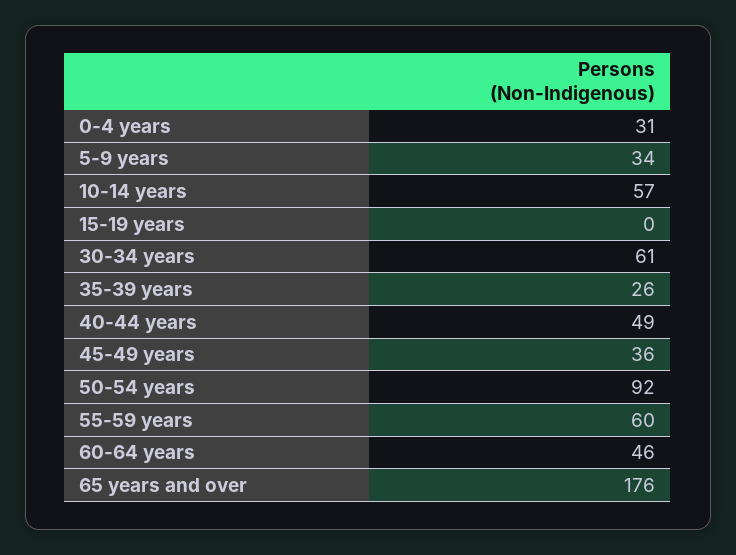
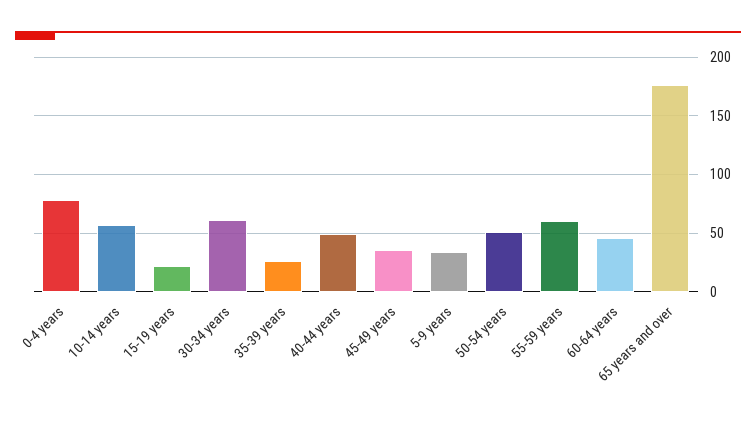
  {
-   "0-4 years": 31,
+   "0-4 years": 80,
    "5-9 years": 34,
    "10-14 years": 57,
-   "15-19 years": 0,
+   "15-19 years": 20,
    "30-34 years": 61,
    "35-39 years": 26,
    "40-44 years": 49,
    "45-49 years": 36,
-   "50-54 years": 92,
+   "50-54 years": 50,
    "55-59 years": 60,
    "60-64 years": 46,
    "65 years and over": 176
  }

